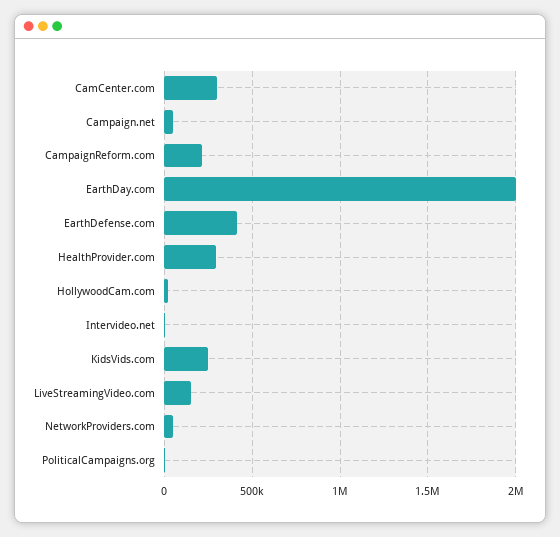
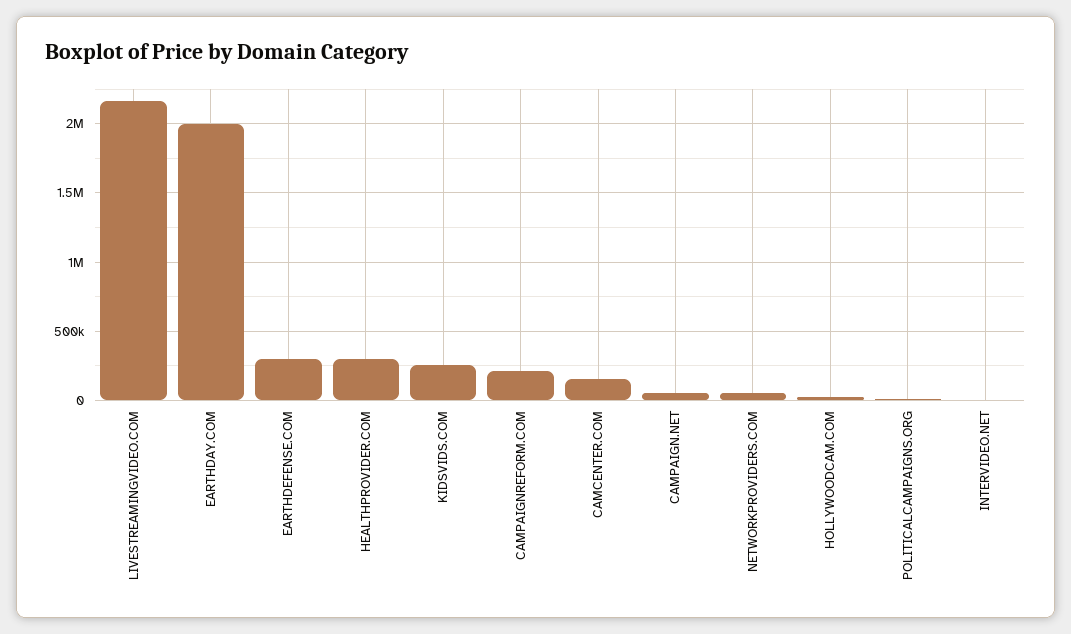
  {
-   "CamCenter.com": 300000,
+   "CamCenter.com": 150000,
    "Campaign.net": 50000,
    "CampaignReform.com": 200000,
    "EarthDay.com": 2000000,
-   "EarthDefense.com": 400000,
+   "EarthDefense.com": 300000,
    "HealthProvider.com": 300000,
    "HollywoodCam.com": 0,
    "Intervideo.net": 0,
    "KidsVids.com": 250000,
-   "LiveStreamingVideo.com": 150000,
+   "LiveStreamingVideo.com": 2150000,
    "NetworkProviders.com": 50000,
    "PoliticalCampaigns.org": 0
  }

